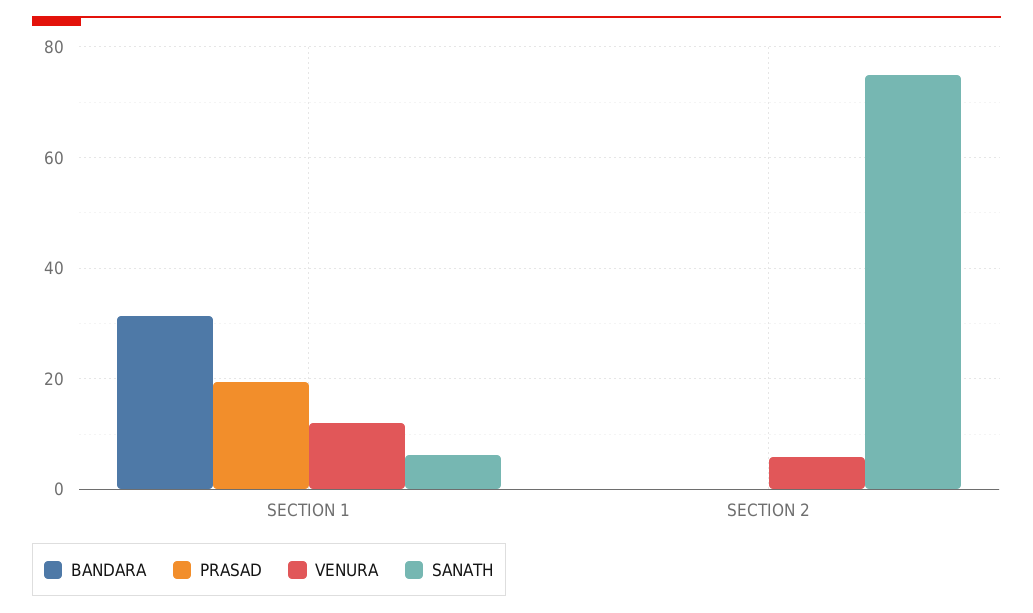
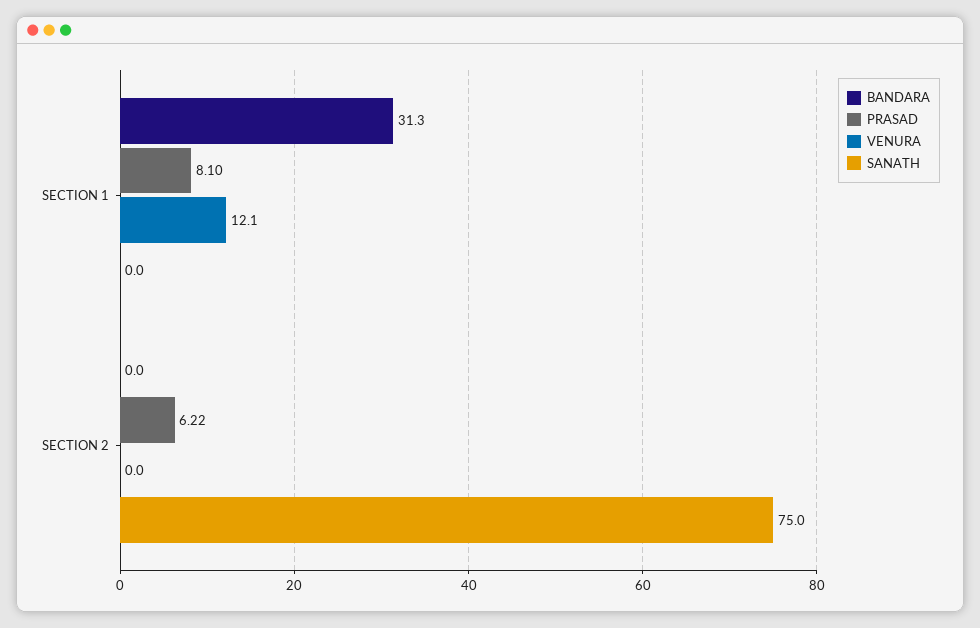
  {
    "BANDARA": {
      "SECTION 1": 31.3,
      "SECTION 2": 0
    },
    "PRASAD": {
-     "SECTION 1": 20,
+     "SECTION 1": 8.1,
-     "SECTION 2": 0
+     "SECTION 2": 6.22
    },
    "VENURA": {
      "SECTION 1": 12.1,
-     "SECTION 2": 6
+     "SECTION 2": 0
    },
    "SANATH": {
-     "SECTION 1": 6,
+     "SECTION 1": 0,
      "SECTION 2": 75
    }
  }

